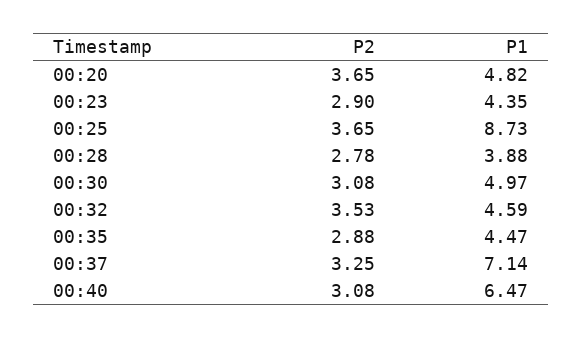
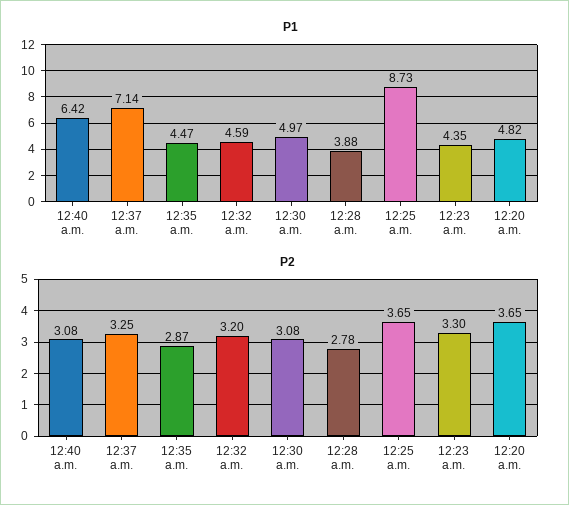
  {
    "P2": {
      "00:20": 3.65,
-     "00:23": 2.9,
+     "00:23": 3.3,
      "00:25": 3.65,
      "00:28": 2.78,
      "00:30": 3.08,
-     "00:32": 3.53,
+     "00:32": 3.2,
-     "00:35": 2.88,
+     "00:35": 2.87,
      "00:37": 3.25,
      "00:40": 3.08
    },
    "P1": {
      "00:20": 4.82,
      "00:23": 4.35,
      "00:25": 8.73,
      "00:28": 3.88,
      "00:30": 4.97,
      "00:32": 4.59,
      "00:35": 4.47,
      "00:37": 7.14,
-     "00:40": 6.47
+     "00:40": 6.42
    }
  }

